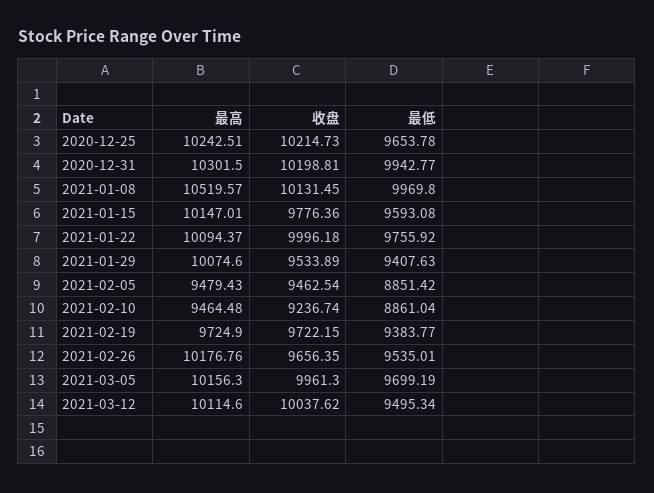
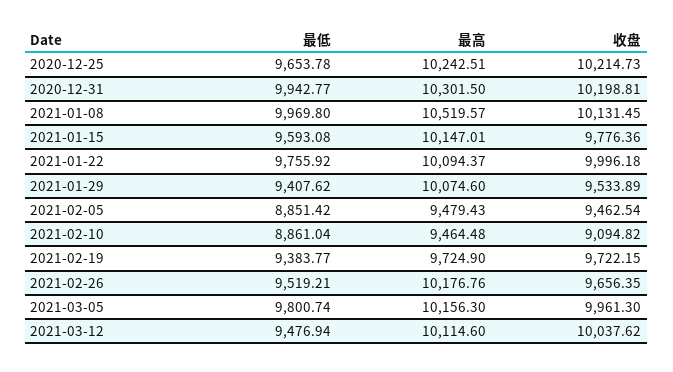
  {
    "最高": {
      "2020-12-25": 10242.51,
      "2020-12-31": 10301.5,
      "2021-01-08": 10519.57,
      "2021-01-15": 10147.01,
      "2021-01-22": 10094.37,
      "2021-01-29": 10074.6,
      "2021-02-05": 9479.43,
      "2021-02-10": 9464.48,
      "2021-02-19": 9724.9,
      "2021-02-26": 10176.76,
      "2021-03-05": 10156.3,
      "2021-03-12": 10114.6
    },
    "收盘": {
      "2020-12-25": 10214.73,
      "2020-12-31": 10198.81,
      "2021-01-08": 10131.45,
      "2021-01-15": 9776.36,
      "2021-01-22": 9996.18,
      "2021-01-29": 9533.89,
      "2021-02-05": 9462.54,
-     "2021-02-10": 9236.74,
+     "2021-02-10": 9094.82,
      "2021-02-19": 9722.15,
      "2021-02-26": 9656.35,
      "2021-03-05": 9961.3,
      "2021-03-12": 10037.62
    },
    "最低": {
      "2020-12-25": 9653.78,
      "2020-12-31": 9942.77,
      "2021-01-08": 9969.8,
      "2021-01-15": 9593.08,
      "2021-01-22": 9755.92,
-     "2021-01-29": 9407.63,
+     "2021-01-29": 9407.62,
      "2021-02-05": 8851.42,
      "2021-02-10": 8861.04,
      "2021-02-19": 9383.77,
-     "2021-02-26": 9535.01,
+     "2021-02-26": 9519.21,
-     "2021-03-05": 9699.19,
+     "2021-03-05": 9800.74,
-     "2021-03-12": 9495.34
+     "2021-03-12": 9476.94
    }
  }

